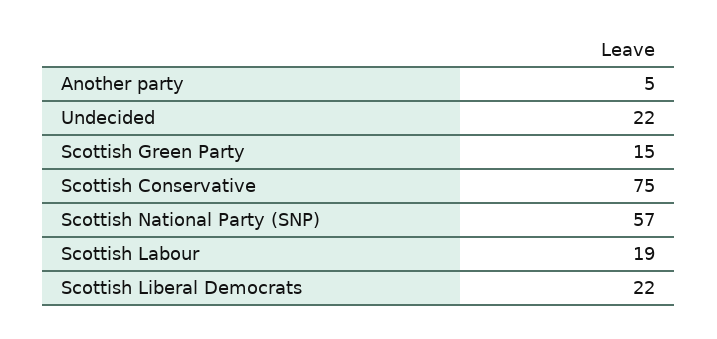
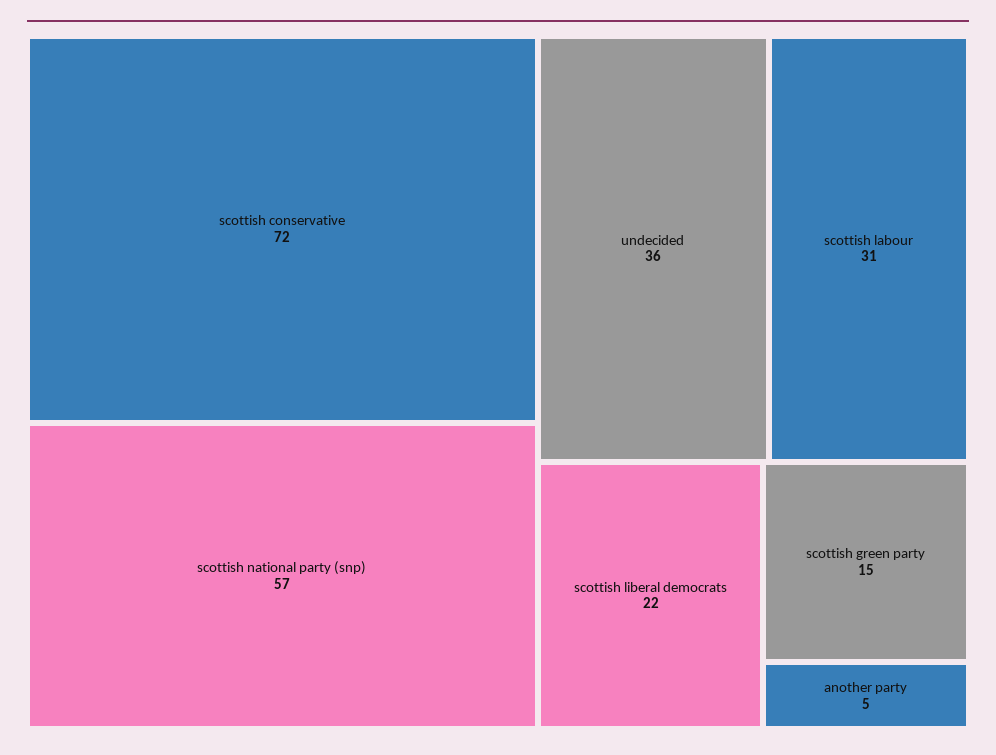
  {
    "Another party": 5,
-   "Undecided": 22,
+   "Undecided": 36,
    "Scottish Green Party": 15,
-   "Scottish Conservative": 75,
+   "Scottish Conservative": 72,
    "Scottish National Party (SNP)": 57,
-   "Scottish Labour": 19,
+   "Scottish Labour": 31,
    "Scottish Liberal Democrats": 22
  }

